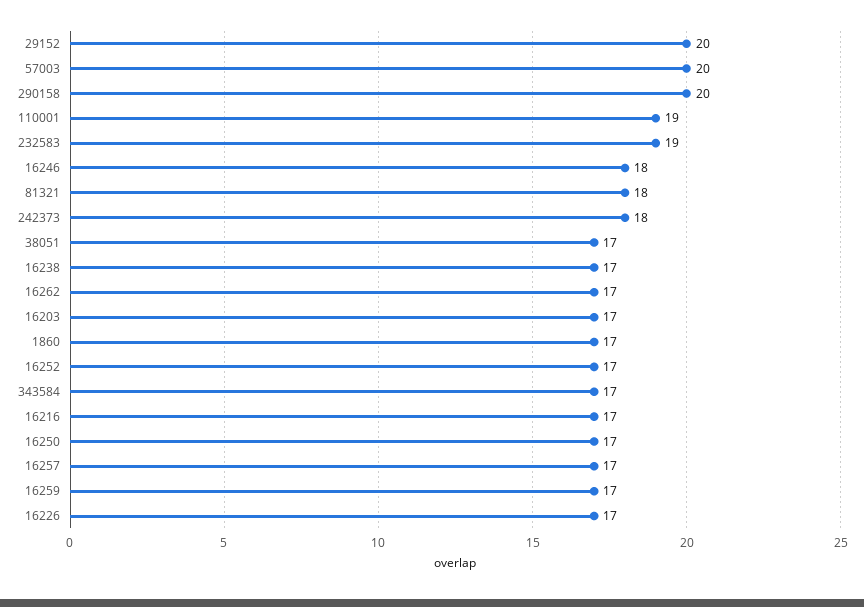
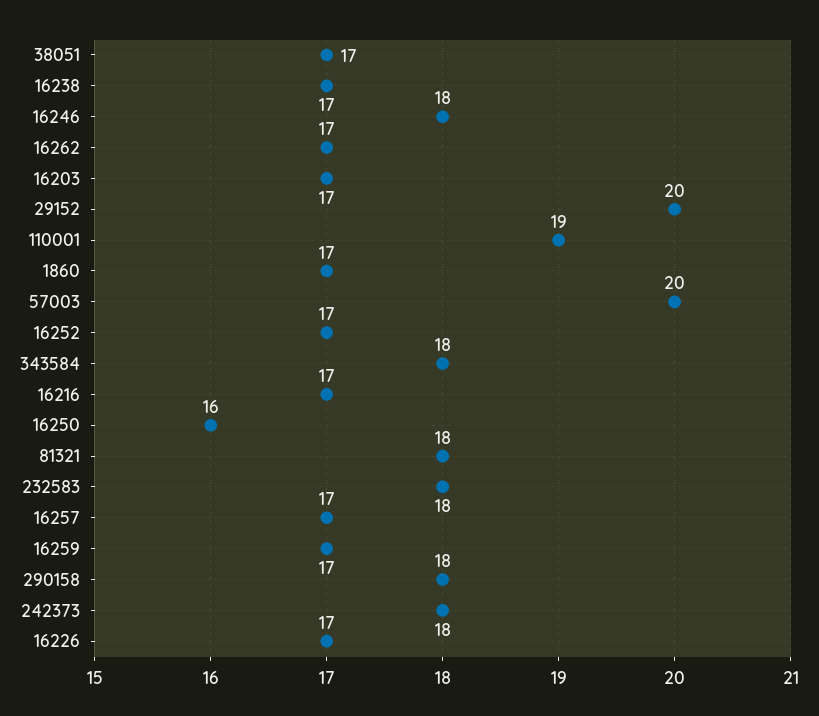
  {
    "29152": 20,
    "57003": 20,
-   "290158": 20,
+   "290158": 18,
    "110001": 19,
-   "232583": 19,
+   "232583": 18,
    "16246": 18,
    "81321": 18,
    "242373": 18,
    "38051": 17,
    "16238": 17,
    "16262": 17,
    "16203": 17,
    "1860": 17,
    "16252": 17,
-   "343584": 17,
+   "343584": 18,
    "16216": 17,
-   "16250": 17,
+   "16250": 16,
    "16257": 17,
    "16259": 17,
    "16226": 17
  }

